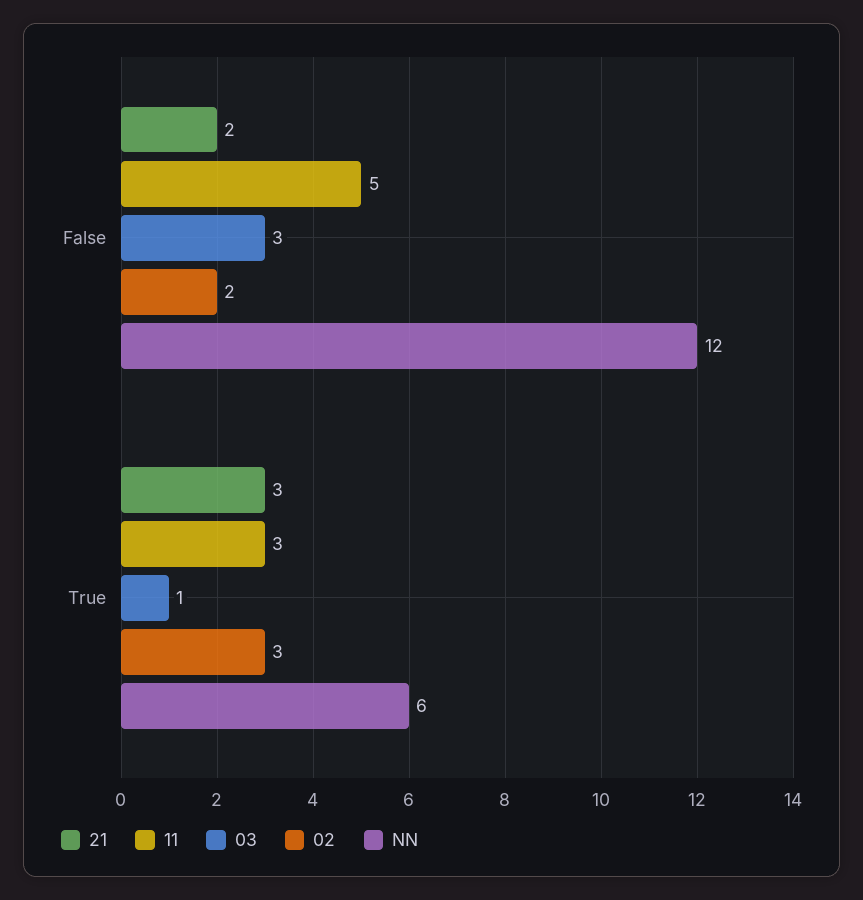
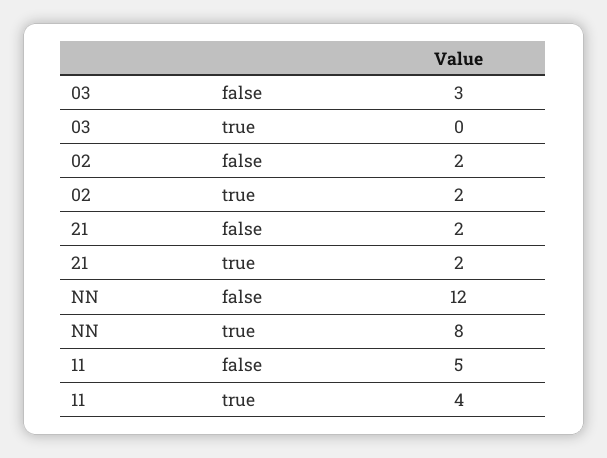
  {
    "21": {
      "False": 2,
-     "True": 3
+     "True": 2
    },
    "11": {
      "False": 5,
-     "True": 3
+     "True": 4
    },
    "03": {
      "False": 3,
-     "True": 1
+     "True": 0
    },
    "02": {
      "False": 2,
-     "True": 3
+     "True": 2
    },
    "NN": {
      "False": 12,
-     "True": 6
+     "True": 8
    }
  }

